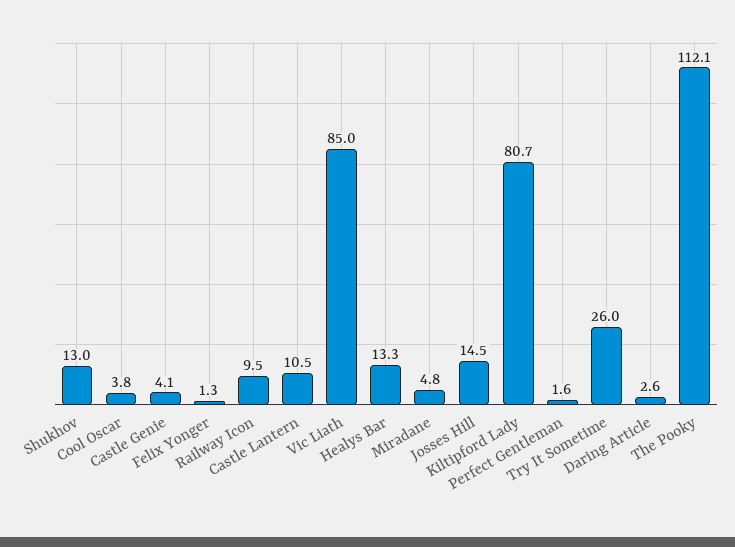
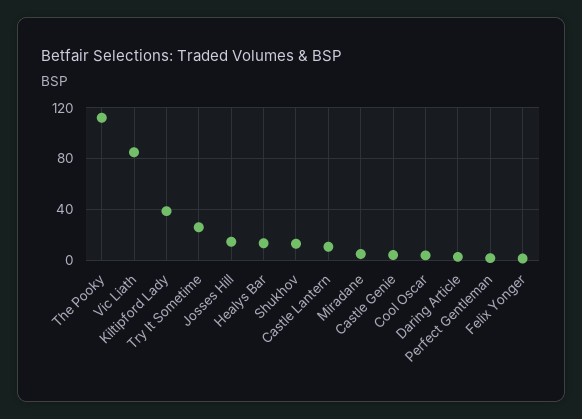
  {
    "Shukhov": 13,
    "Cool Oscar": 3.8,
    "Castle Genie": 4.1,
    "Felix Yonger": 1.3,
-   "Railway Icon": 9.5,
    "Castle Lantern": 10.5,
    "Vic Liath": 85,
    "Healys Bar": 13.3,
    "Miradane": 4.8,
    "Josses Hill": 14.5,
-   "Kiltipford Lady": 80.7,
+   "Kiltipford Lady": 40,
    "Perfect Gentleman": 1.6,
    "Try It Sometime": 26,
    "Daring Article": 2.6,
    "The Pooky": 112.1
  }

